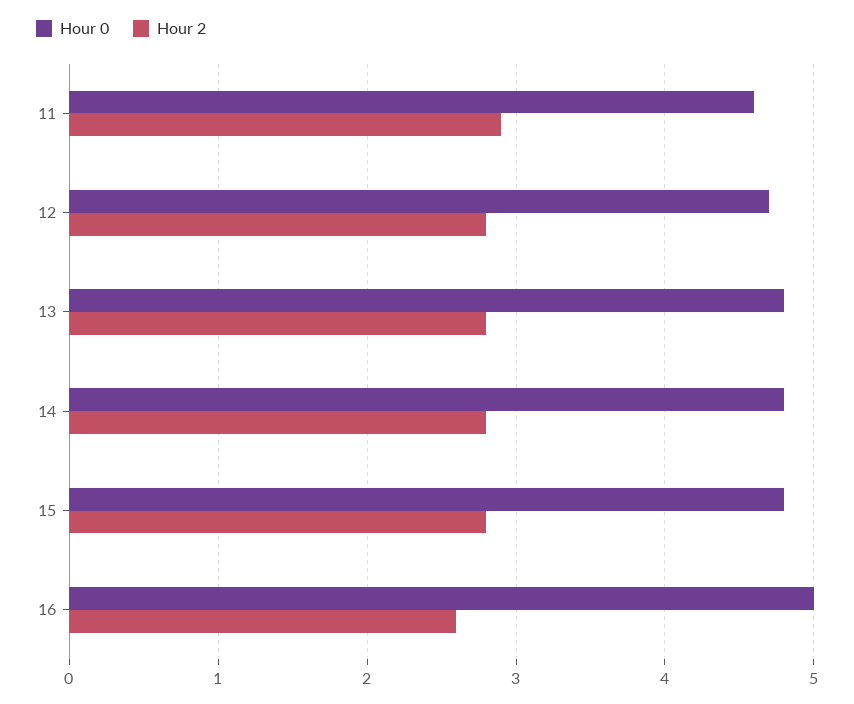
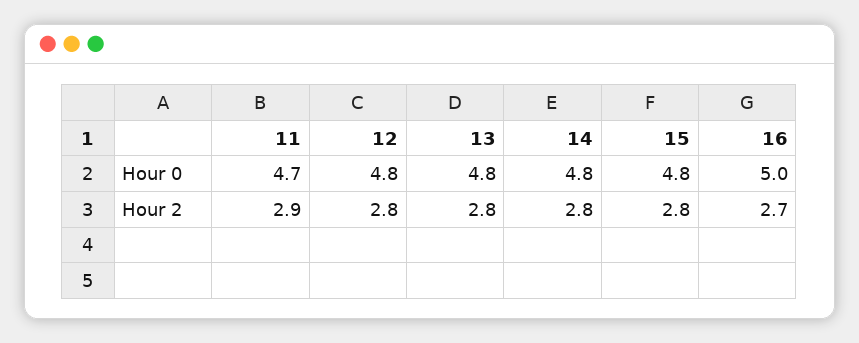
  {
    "Hour 0": {
-     "11": 4.6,
+     "11": 4.7,
-     "12": 4.7,
+     "12": 4.8,
      "13": 4.8,
      "14": 4.8,
      "15": 4.8,
      "16": 5
    },
    "Hour 2": {
      "11": 2.9,
      "12": 2.8,
      "13": 2.8,
      "14": 2.8,
      "15": 2.8,
-     "16": 2.6
+     "16": 2.7
    }
  }

